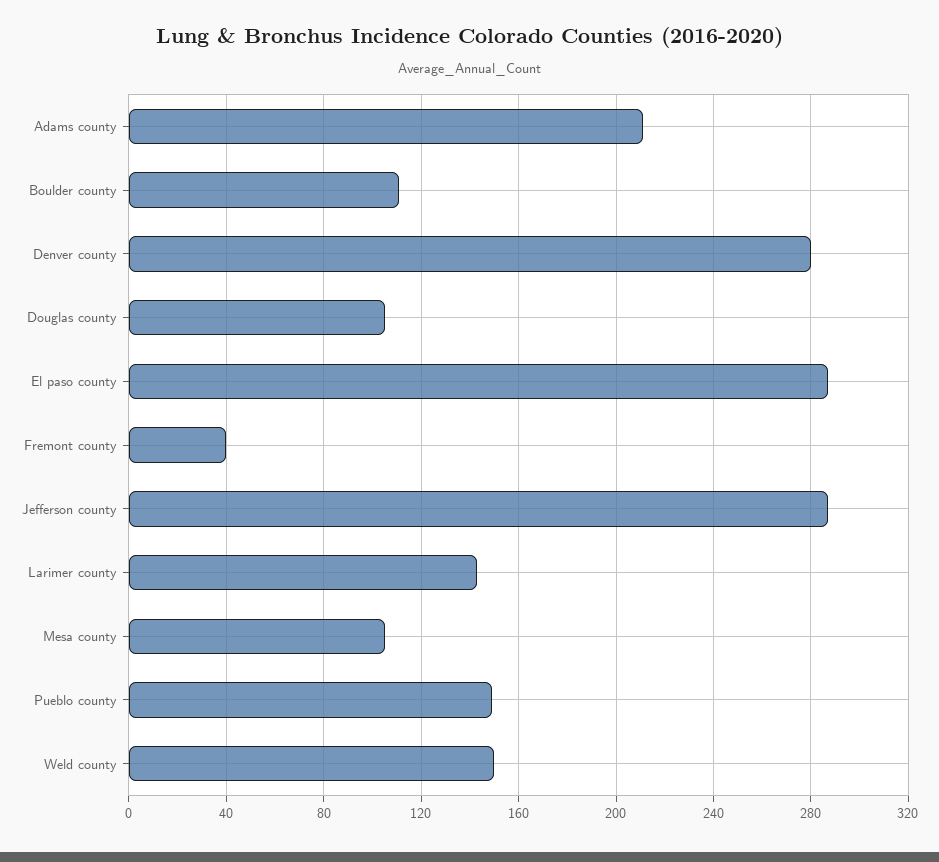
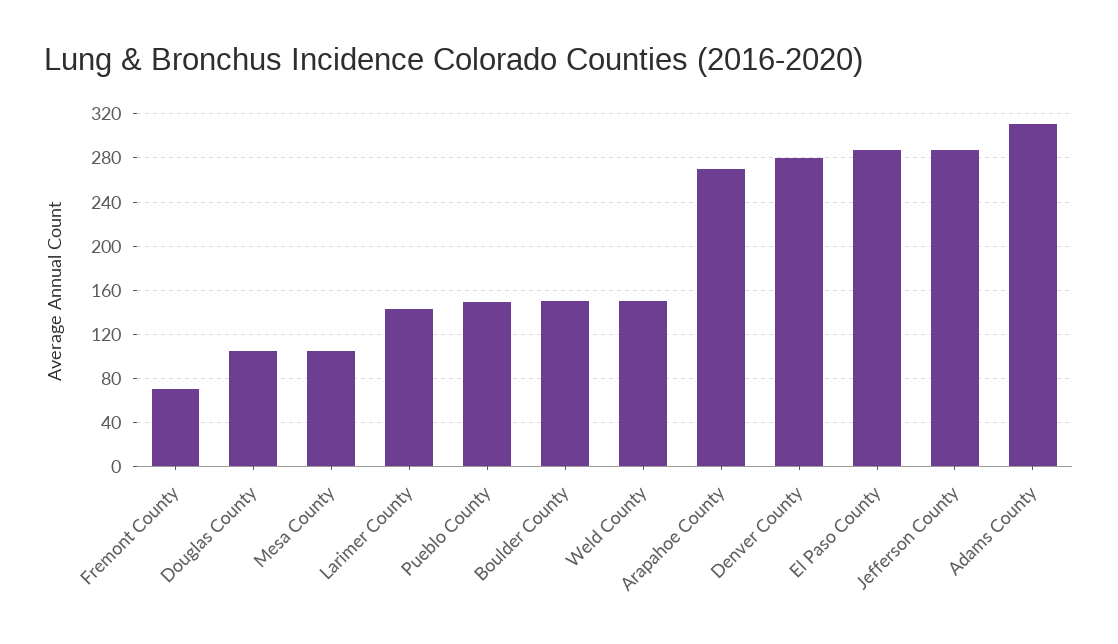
  {
-   "Adams county": 210,
+   "Adams county": 310,
-   "Boulder county": 110,
+   "Boulder county": 150,
    "Denver county": 280,
    "Douglas county": 105,
    "El paso county": 285,
-   "Fremont county": 40,
+   "Fremont county": 70,
    "Jefferson county": 285,
    "Larimer county": 145,
    "Mesa county": 105,
    "Pueblo county": 150,
-   "Weld county": 150
+   "Weld county": 150,
+   "Arapahoe County": 270
  }

